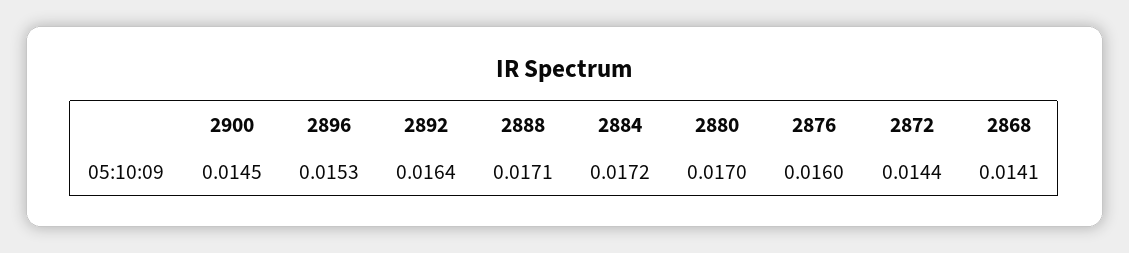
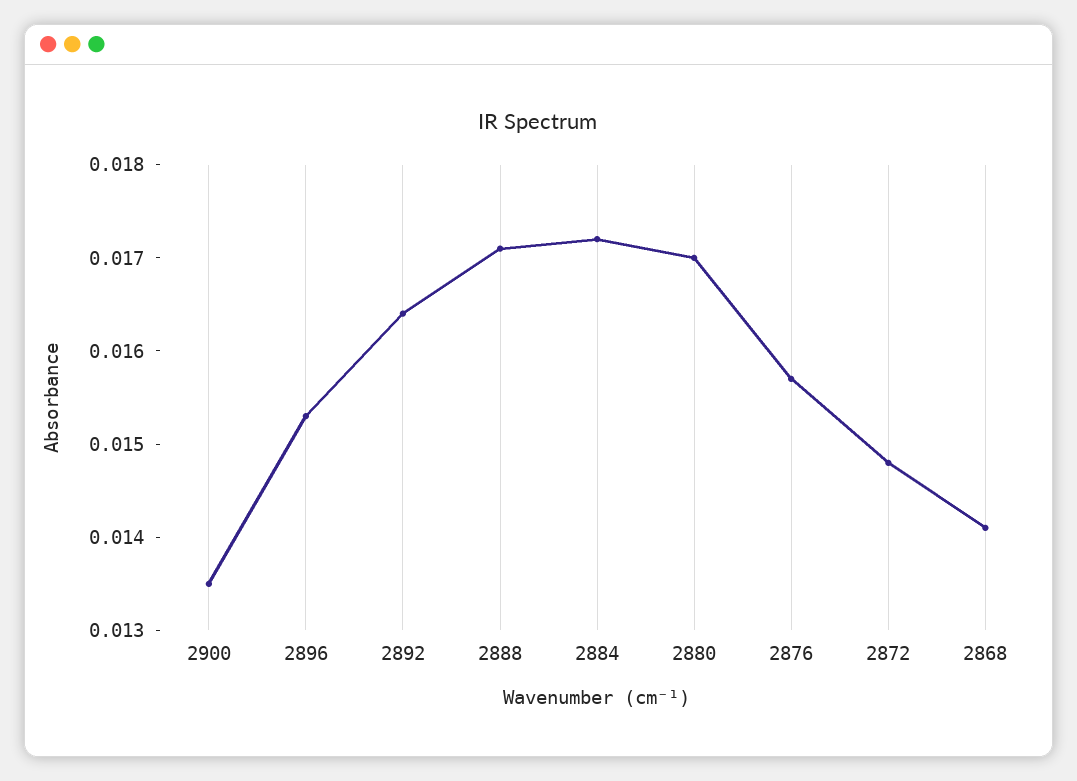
  {
-   "2900": 0.0145,
+   "2900": 0.0135,
    "2896": 0.0153,
    "2892": 0.0164,
    "2888": 0.0171,
    "2884": 0.0172,
    "2880": 0.017,
-   "2876": 0.016,
+   "2876": 0.0157,
-   "2872": 0.0144,
+   "2872": 0.0148,
    "2868": 0.0141
  }

